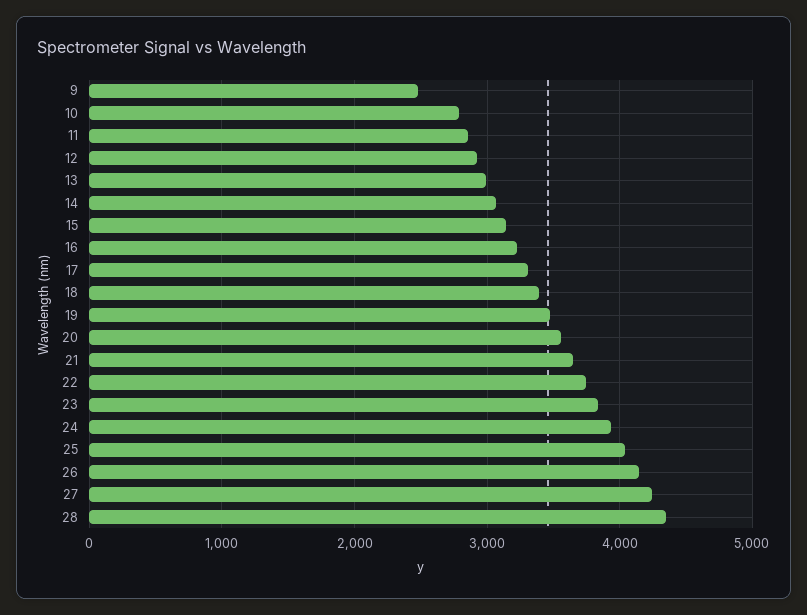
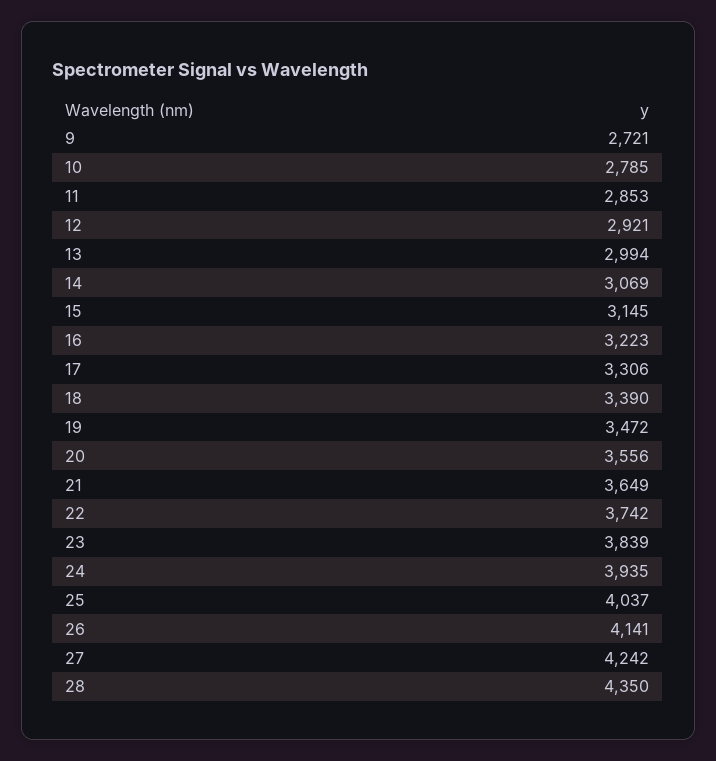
  {
-   "9": 2500,
+   "9": 2721,
    "10": 2785,
    "11": 2853,
    "12": 2921,
    "13": 2994,
    "14": 3069,
    "15": 3145,
    "16": 3223,
    "17": 3306,
    "18": 3390,
    "19": 3472,
    "20": 3556,
    "21": 3649,
    "22": 3742,
    "23": 3839,
    "24": 3935,
    "25": 4037,
    "26": 4141,
    "27": 4242,
    "28": 4350
  }

